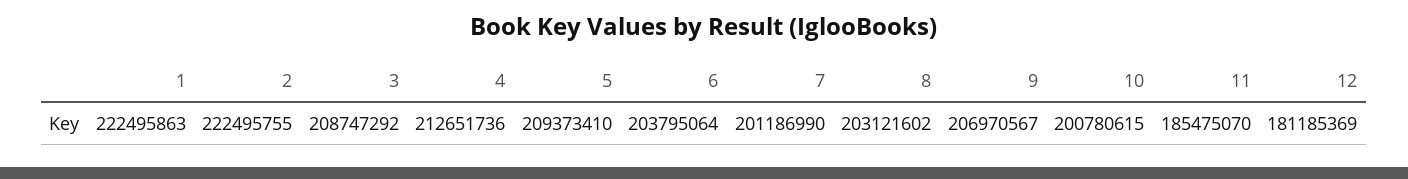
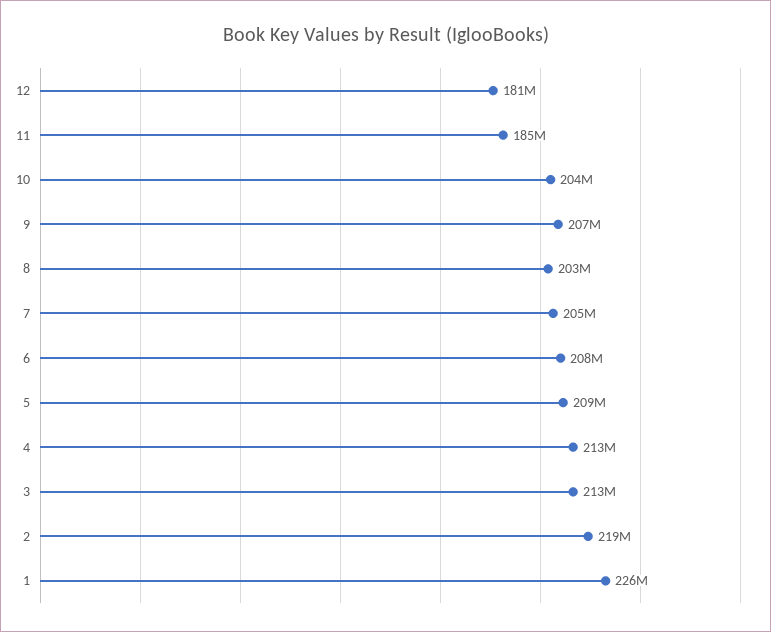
  {
-   "1": 222495863,
+   "1": 226000000,
-   "2": 222495755,
+   "2": 219000000,
-   "3": 208747292,
+   "3": 213000000,
    "4": 212651736,
    "5": 209373410,
-   "6": 203795064,
+   "6": 208000000,
-   "7": 201186990,
+   "7": 205000000,
    "8": 203121602,
    "9": 206970567,
-   "10": 200780615,
+   "10": 204000000,
    "11": 185475070,
    "12": 181185369
  }

